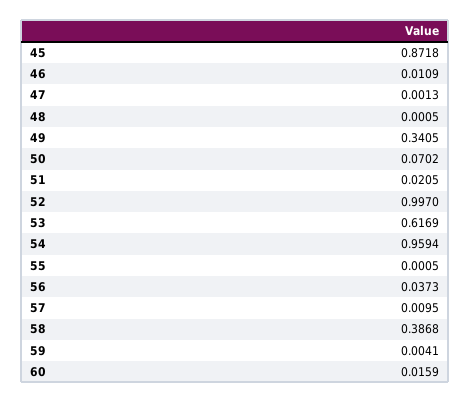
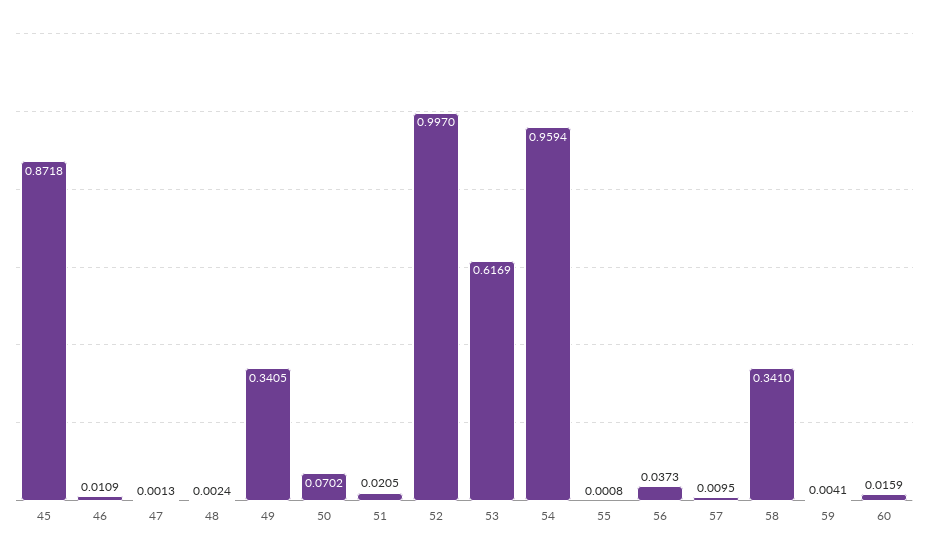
  {
    "45": 0.8718,
    "46": 0.0109,
    "47": 0.0013,
-   "48": 0.0005,
+   "48": 0.0024,
    "49": 0.3405,
    "50": 0.0702,
    "51": 0.0205,
    "52": 0.997,
    "53": 0.6169,
    "54": 0.9594,
-   "55": 0.0005,
+   "55": 0.0008,
    "56": 0.0373,
    "57": 0.0095,
-   "58": 0.3868,
+   "58": 0.341,
    "59": 0.0041,
    "60": 0.0159
  }

